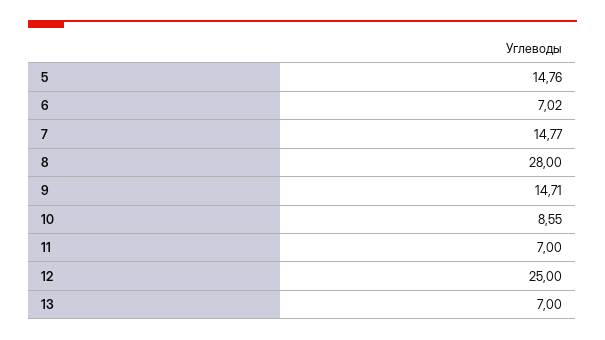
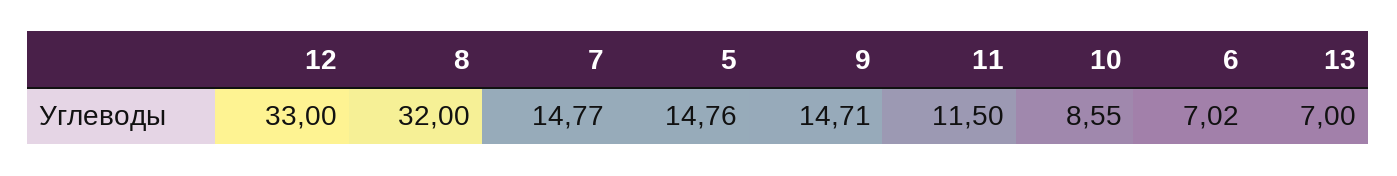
  {
    "5": 14.76,
    "6": 7.02,
    "7": 14.77,
-   "8": 28,
+   "8": 32,
    "9": 14.71,
    "10": 8.55,
-   "11": 7,
+   "11": 11.5,
-   "12": 25,
+   "12": 33,
    "13": 7
  }

